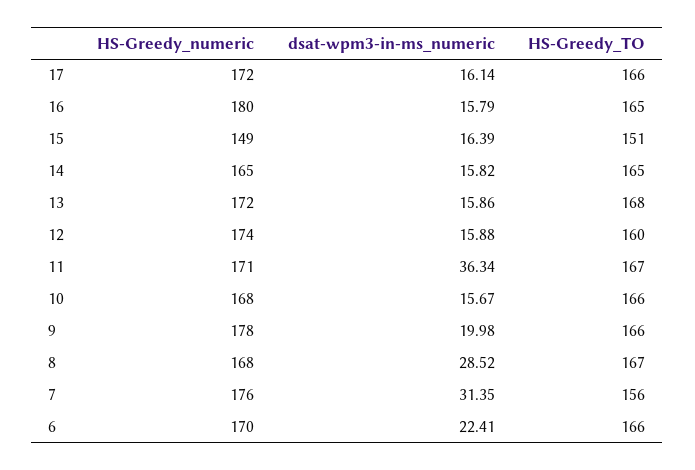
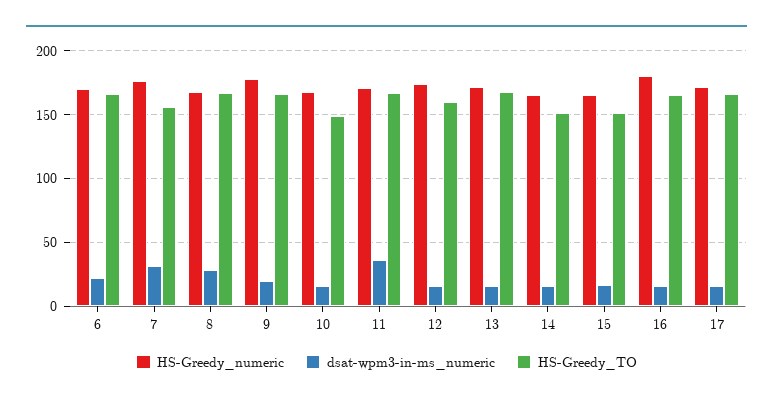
  {
    "HS-Greedy_numeric": {
      "17": 172,
      "16": 180,
-     "15": 149,
+     "15": 165,
      "14": 165,
      "13": 172,
      "12": 174,
      "11": 171,
      "10": 168,
      "9": 178,
      "8": 168,
      "7": 176,
      "6": 170
    },
    "dsat-wpm3-in-ms_numeric": {
      "17": 16.14,
      "16": 15.79,
      "15": 16.39,
      "14": 15.82,
      "13": 15.86,
      "12": 15.88,
      "11": 36.34,
      "10": 15.67,
      "9": 19.98,
      "8": 28.52,
      "7": 31.35,
      "6": 22.41
    },
    "HS-Greedy_TO": {
      "17": 166,
      "16": 165,
      "15": 151,
-     "14": 165,
+     "14": 150,
      "13": 168,
      "12": 160,
      "11": 167,
-     "10": 166,
+     "10": 150,
      "9": 166,
      "8": 167,
      "7": 156,
      "6": 166
    }
  }

